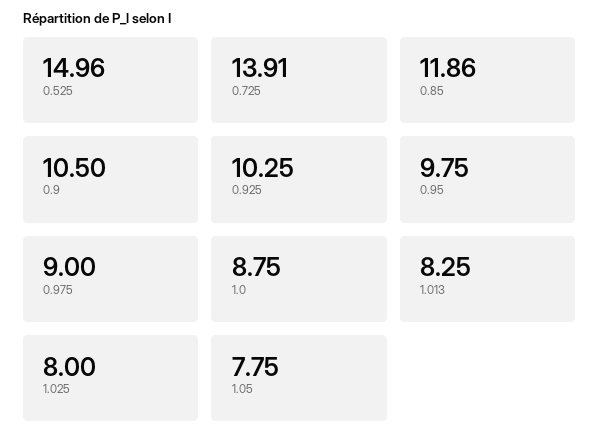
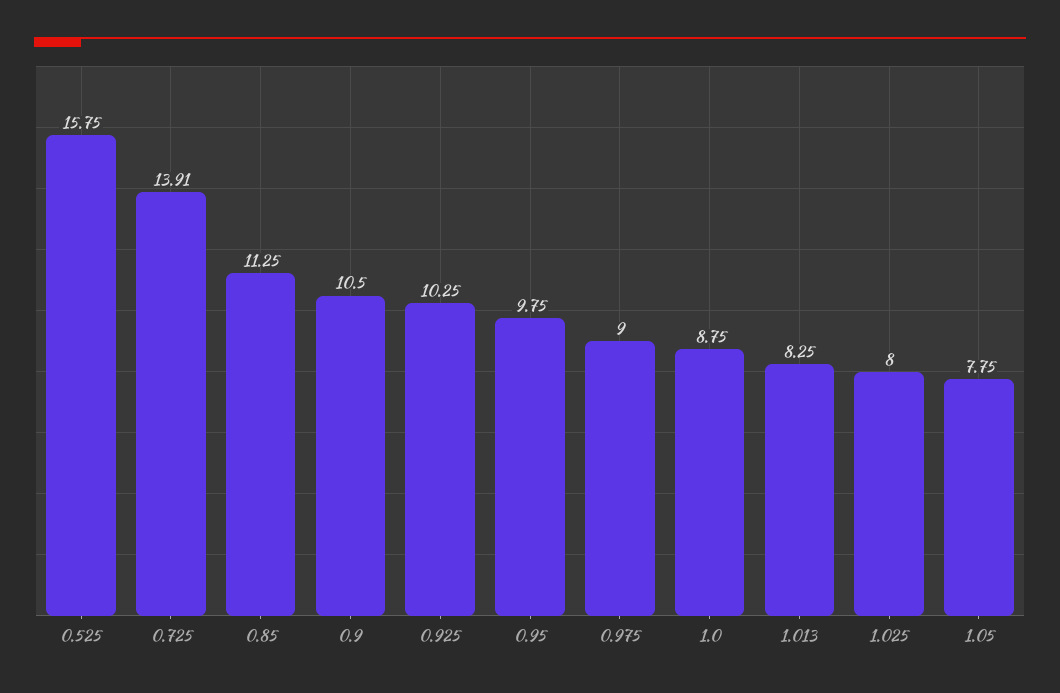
  {
-   "0.525": 14.96,
+   "0.525": 15.75,
    "0.725": 13.91,
-   "0.85": 11.86,
+   "0.85": 11.25,
    "0.9": 10.5,
    "0.925": 10.25,
    "0.95": 9.75,
    "0.975": 9,
    "1.0": 8.75,
    "1.013": 8.25,
    "1.025": 8,
    "1.05": 7.75
  }

